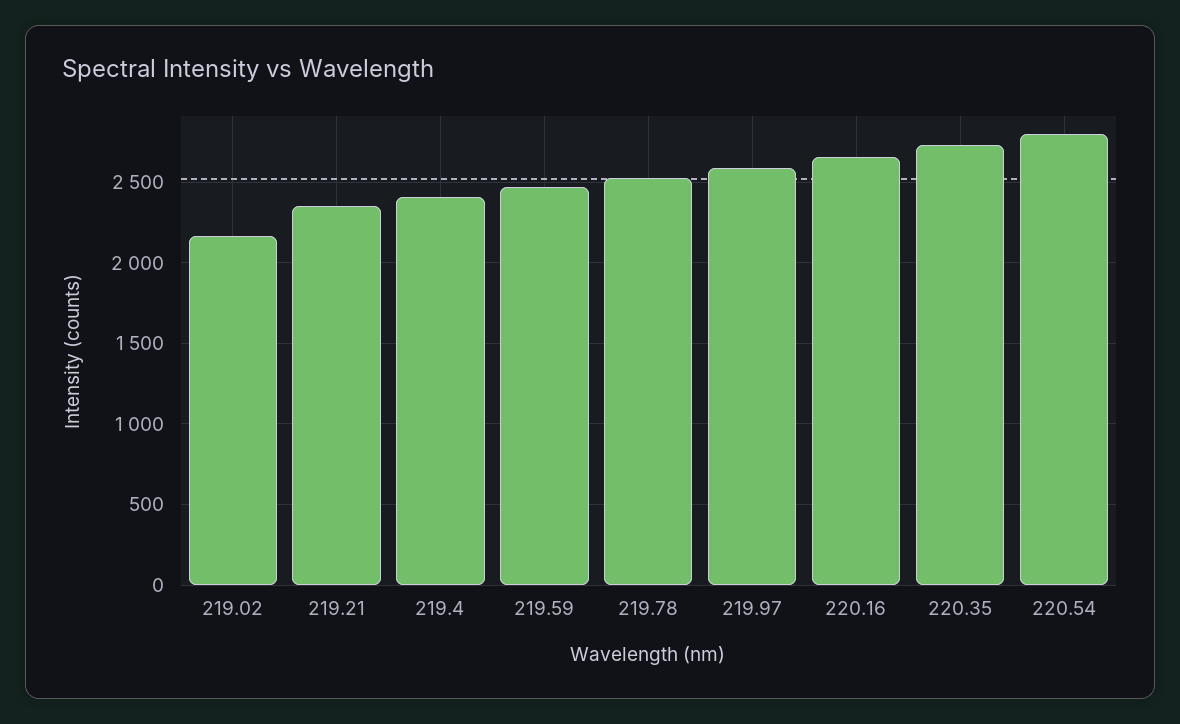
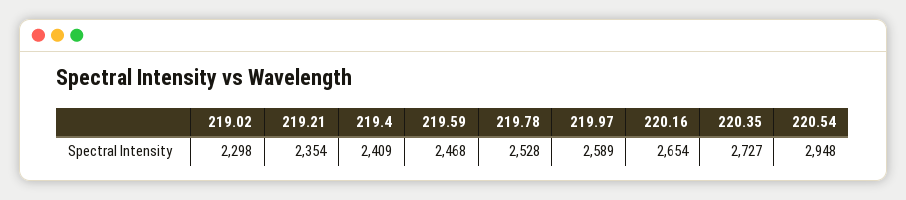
  {
-   "219.02": 2150,
+   "219.02": 2298,
    "219.21": 2354,
    "219.4": 2409,
    "219.59": 2468,
    "219.78": 2528,
    "219.97": 2589,
    "220.16": 2654,
    "220.35": 2727,
-   "220.54": 2800
+   "220.54": 2948
  }

